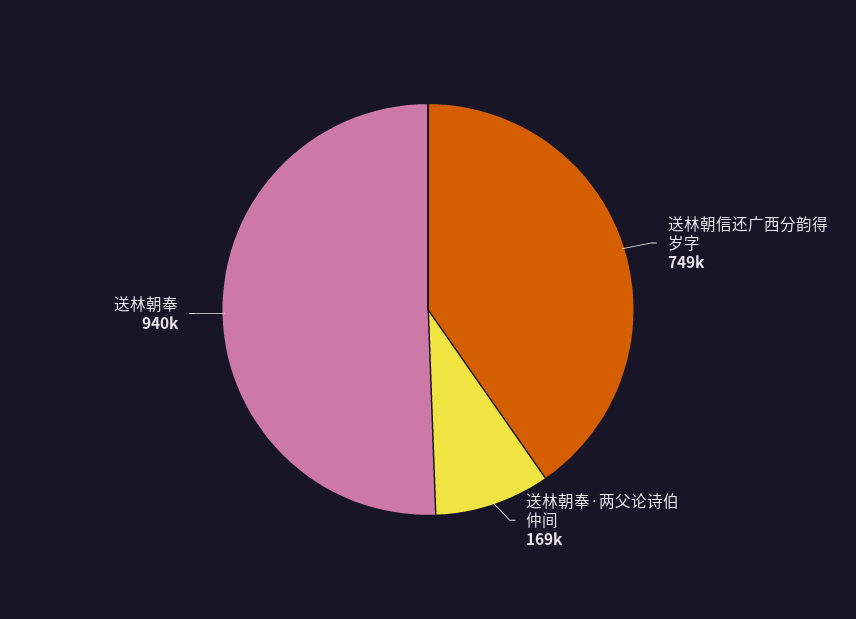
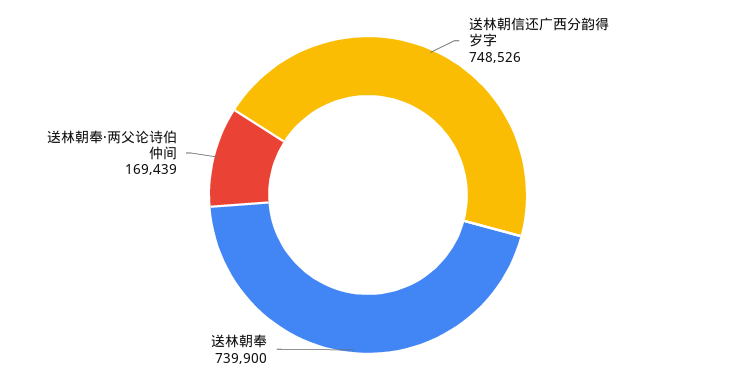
  {
    "送林朝信还广西分韵得岁字": 748526,
    "送林朝奉·两父论诗伯仲间": 169439,
-   "送林朝奉": 940000
+   "送林朝奉": 739900
  }

